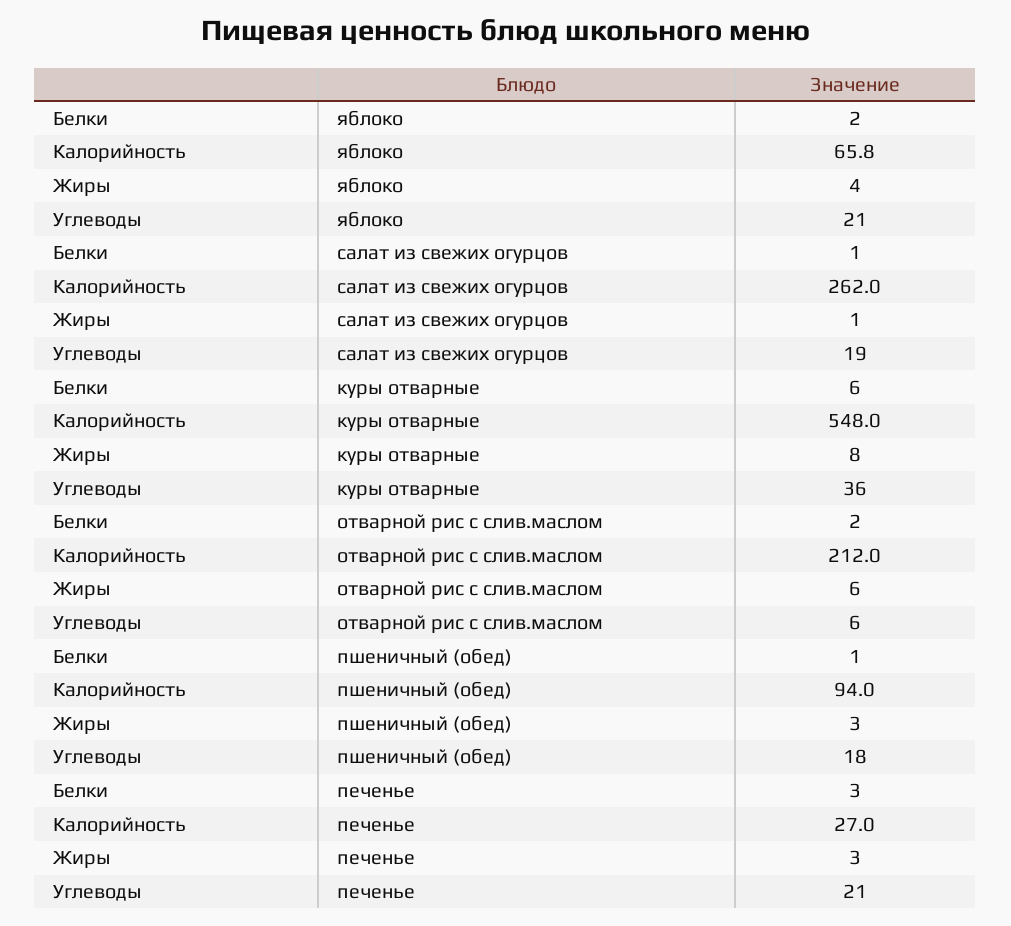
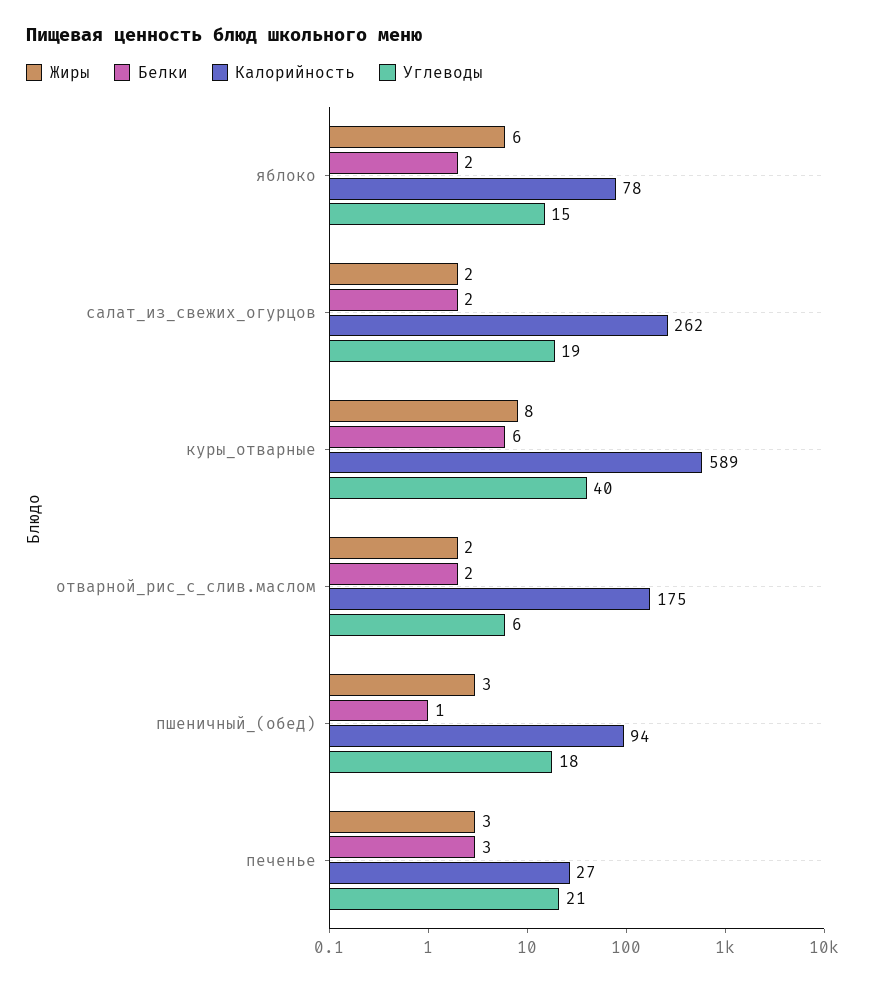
  {
    "Белки": {
      "яблоко": 2,
-     "салат из свежих огурцов": 1,
+     "салат из свежих огурцов": 2,
      "куры отварные": 6,
      "отварной рис с слив.маслом": 2,
      "пшеничный (обед)": 1,
      "печенье": 3
    },
    "Калорийность": {
-     "яблоко": 65.8,
+     "яблоко": 78,
      "салат из свежих огурцов": 262,
-     "куры отварные": 548,
+     "куры отварные": 589,
-     "отварной рис с слив.маслом": 212,
+     "отварной рис с слив.маслом": 175,
      "пшеничный (обед)": 94,
      "печенье": 27
    },
    "Жиры": {
-     "яблоко": 4,
+     "яблоко": 6,
-     "салат из свежих огурцов": 1,
+     "салат из свежих огурцов": 2,
      "куры отварные": 8,
-     "отварной рис с слив.маслом": 6,
+     "отварной рис с слив.маслом": 2,
      "пшеничный (обед)": 3,
      "печенье": 3
    },
    "Углеводы": {
-     "яблоко": 21,
+     "яблоко": 15,
      "салат из свежих огурцов": 19,
-     "куры отварные": 36,
+     "куры отварные": 40,
      "отварной рис с слив.маслом": 6,
      "пшеничный (обед)": 18,
      "печенье": 21
    }
  }

